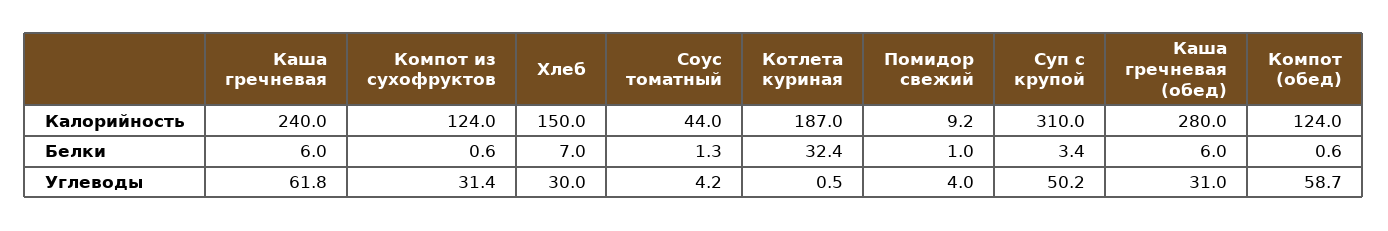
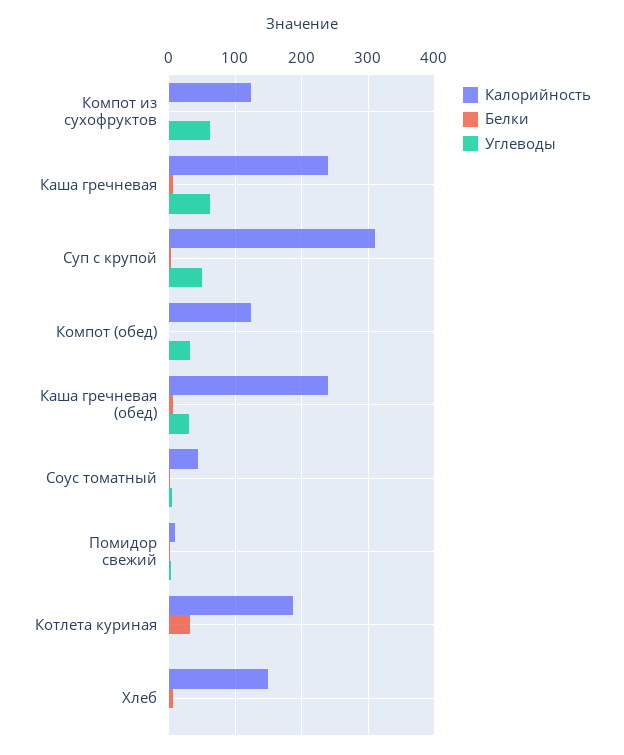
  {
    "Калорийность": {
      "Каша гречневая": 240,
      "Компот из сухофруктов": 124,
      "Хлеб": 150,
      "Соус томатный": 44,
      "Котлета куриная": 187,
      "Помидор свежий": 9.2,
      "Суп с крупой": 310,
-     "Каша гречневая (обед)": 280,
+     "Каша гречневая (обед)": 240,
      "Компот (обед)": 124
    },
    "Белки": {
      "Каша гречневая": 6,
      "Компот из сухофруктов": 0.6,
      "Хлеб": 7,
      "Соус томатный": 1.3,
      "Котлета куриная": 32.4,
      "Помидор свежий": 1,
      "Суп с крупой": 3.4,
      "Каша гречневая (обед)": 6,
      "Компот (обед)": 0.6
    },
    "Углеводы": {
      "Каша гречневая": 61.8,
-     "Компот из сухофруктов": 31.4,
+     "Компот из сухофруктов": 60,
-     "Хлеб": 30,
+     "Хлеб": 0,
      "Соус томатный": 4.2,
      "Котлета куриная": 0.5,
      "Помидор свежий": 4,
      "Суп с крупой": 50.2,
      "Каша гречневая (обед)": 31,
-     "Компот (обед)": 58.7
+     "Компот (обед)": 30
    }
  }

